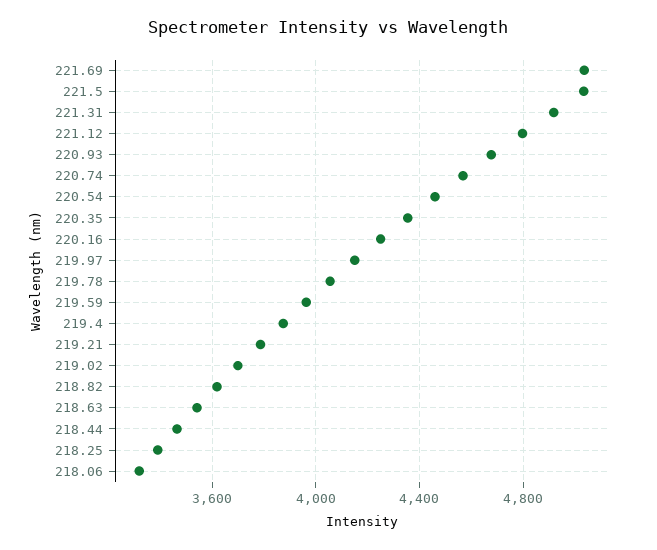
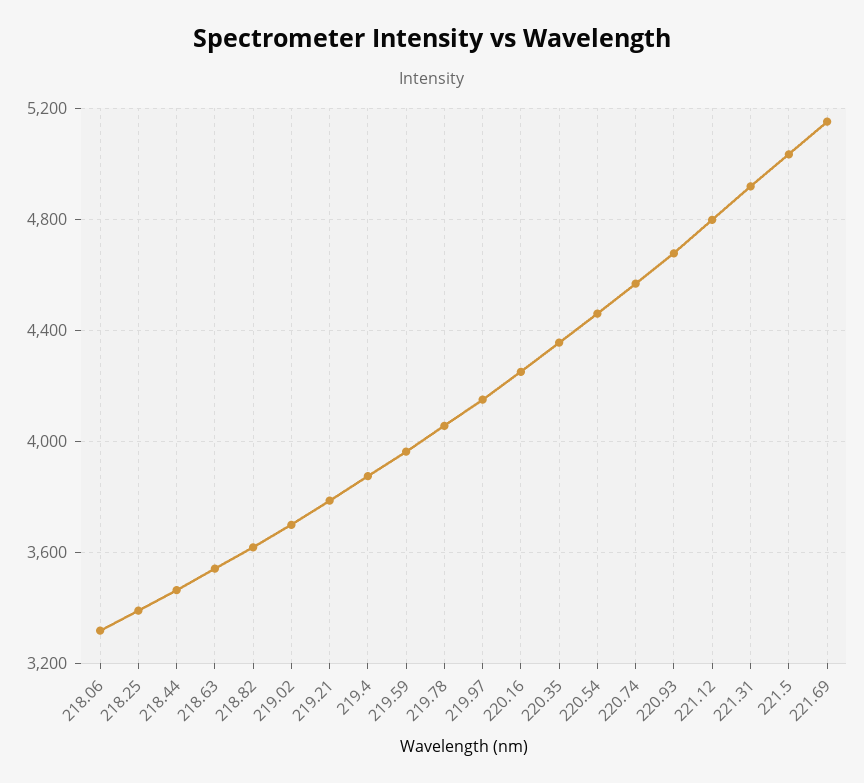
  {
-   "221.69": 5050,
+   "221.69": 5150,
    "221.5": 5050,
    "221.31": 4900,
    "221.12": 4800,
    "220.93": 4700,
    "220.74": 4550,
    "220.54": 4450,
    "220.35": 4350,
    "220.16": 4250,
    "219.97": 4150,
    "219.78": 4050,
    "219.59": 3950,
    "219.4": 3850,
    "219.21": 3800,
    "219.02": 3700,
    "218.82": 3600,
    "218.63": 3550,
    "218.44": 3450,
    "218.25": 3400,
    "218.06": 3300
  }

